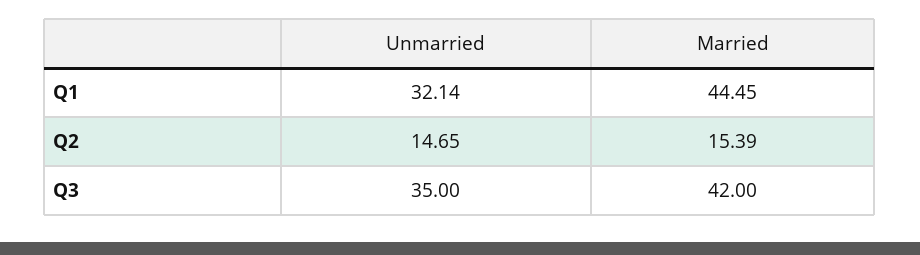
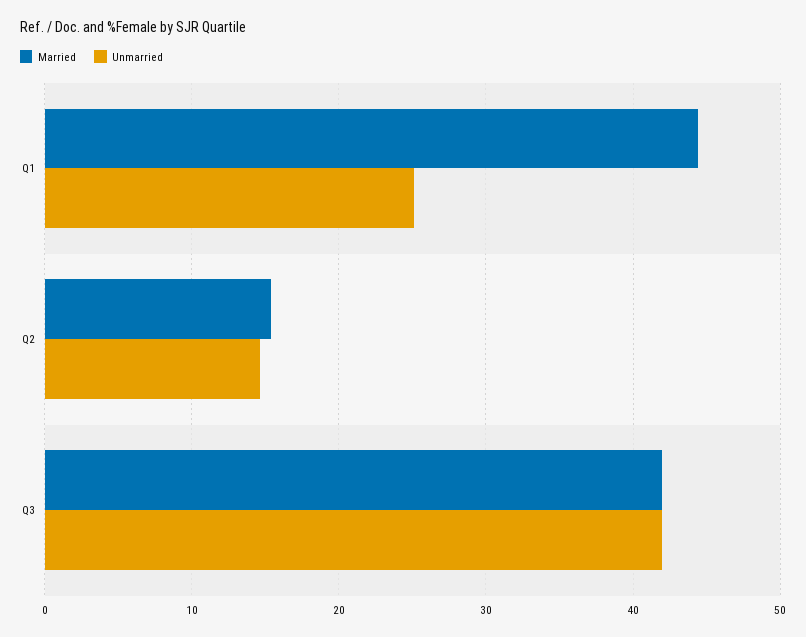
  {
    "Unmarried": {
-     "Q1": 32.14,
+     "Q1": 25,
      "Q2": 14.65,
-     "Q3": 35
+     "Q3": 42
    },
    "Married": {
      "Q1": 44.45,
      "Q2": 15.39,
      "Q3": 42
    }
  }

